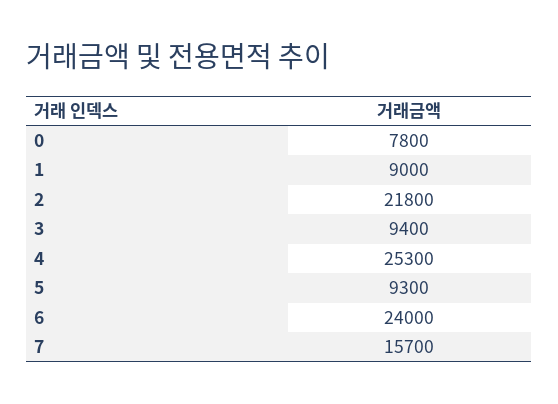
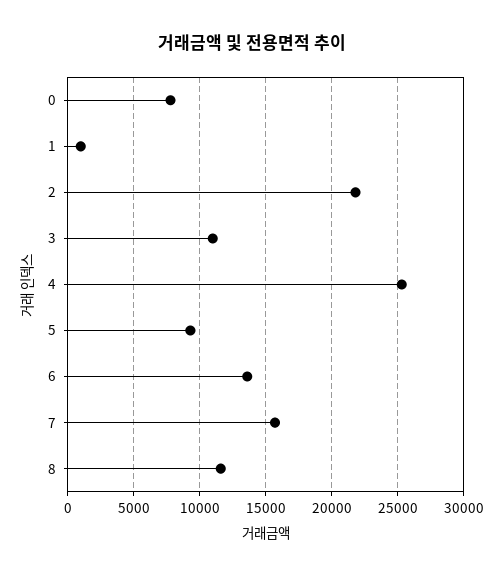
  {
    "0": 7800,
-   "1": 9000,
+   "1": 1000,
    "2": 21800,
-   "3": 9400,
+   "3": 11000,
    "4": 25300,
    "5": 9300,
-   "6": 24000,
+   "6": 13500,
-   "7": 15700
+   "7": 15700,
+   "8": 11500
  }

